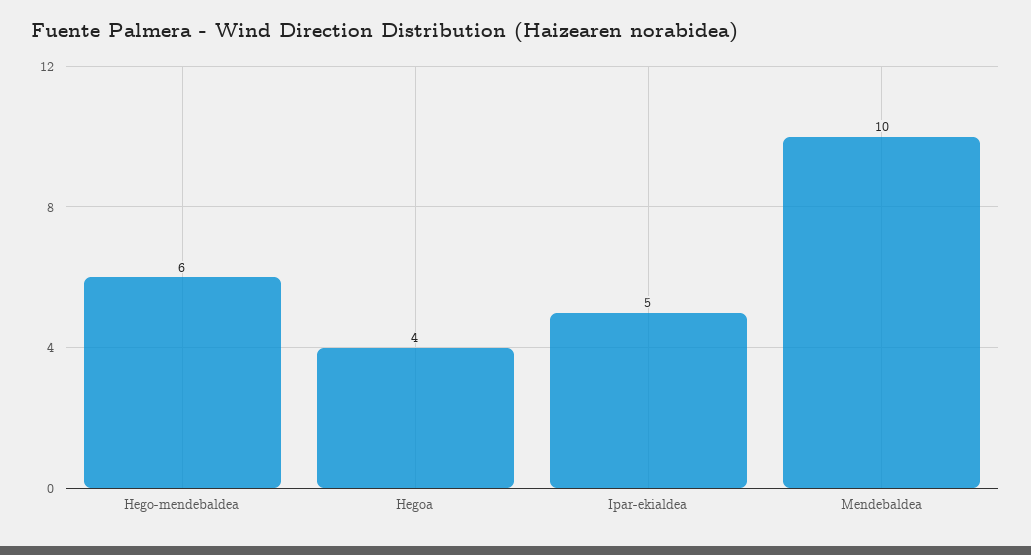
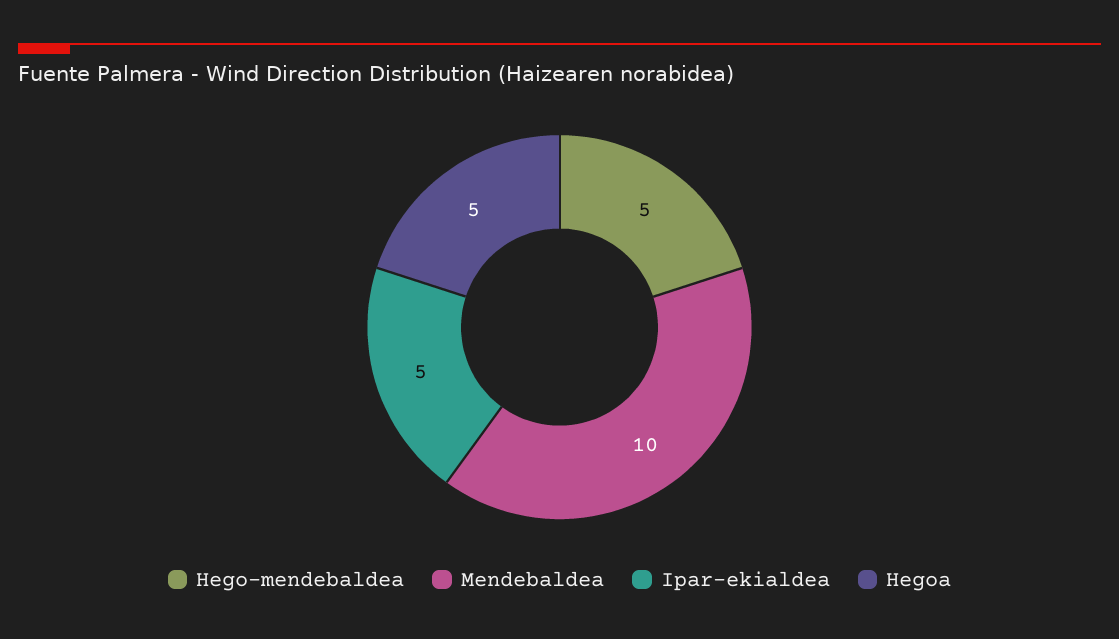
  {
-   "Hego-mendebaldea": 6,
+   "Hego-mendebaldea": 5,
-   "Hegoa": 4,
+   "Hegoa": 5,
    "Ipar-ekialdea": 5,
    "Mendebaldea": 10
  }

